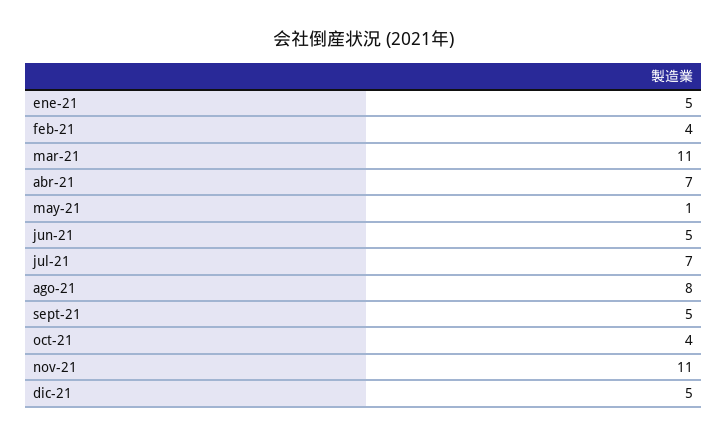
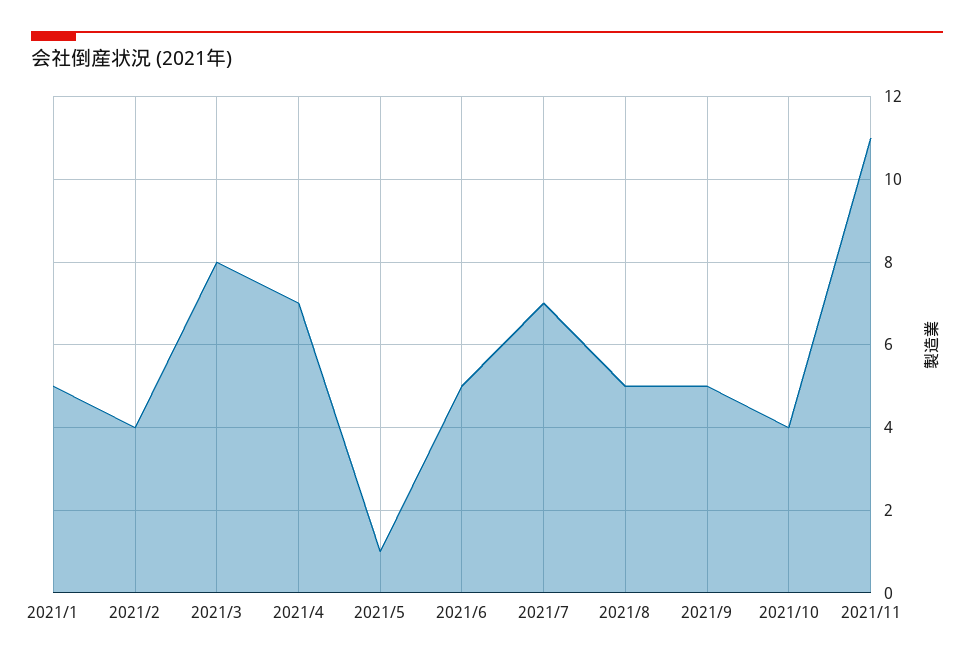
  {
    "ene-21": 5,
    "feb-21": 4,
-   "mar-21": 11,
+   "mar-21": 8,
    "abr-21": 7,
    "may-21": 1,
    "jun-21": 5,
    "jul-21": 7,
-   "ago-21": 8,
+   "ago-21": 5,
    "sept-21": 5,
    "oct-21": 4,
-   "nov-21": 11,
+   "nov-21": 11
-   "dic-21": 5
  }

